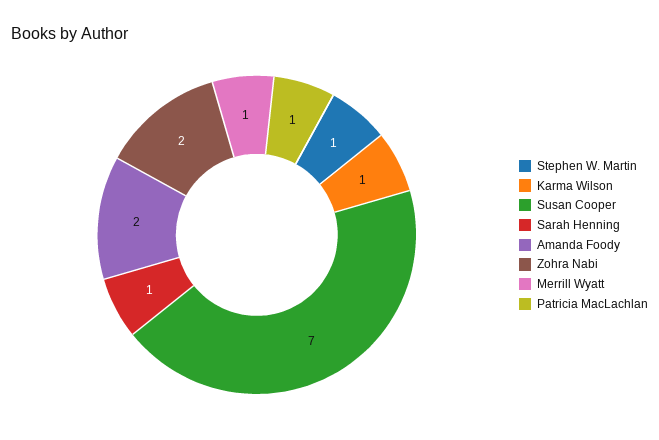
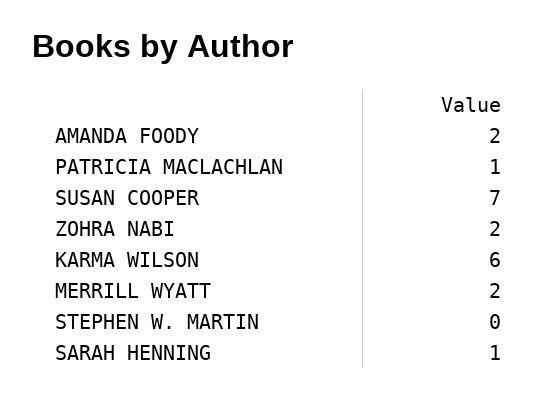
  {
-   "Stephen W. Martin": 1,
+   "Stephen W. Martin": 0,
-   "Karma Wilson": 1,
+   "Karma Wilson": 6,
    "Susan Cooper": 7,
    "Sarah Henning": 1,
    "Amanda Foody": 2,
    "Zohra Nabi": 2,
-   "Merrill Wyatt": 1,
+   "Merrill Wyatt": 2,
    "Patricia MacLachlan": 1
  }

